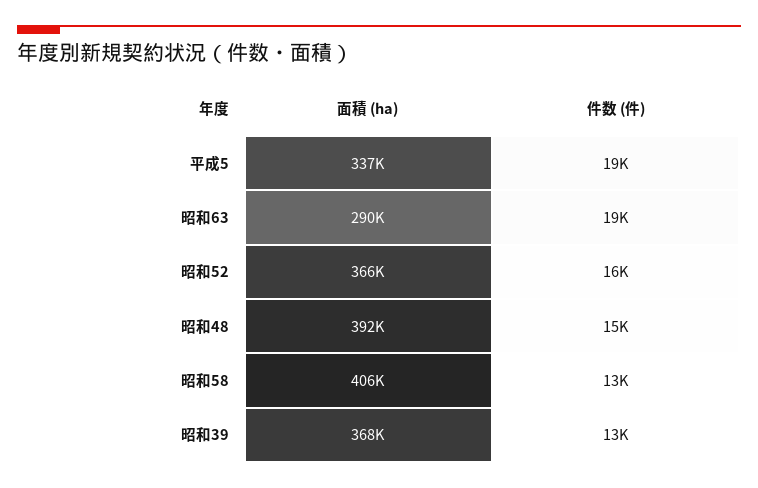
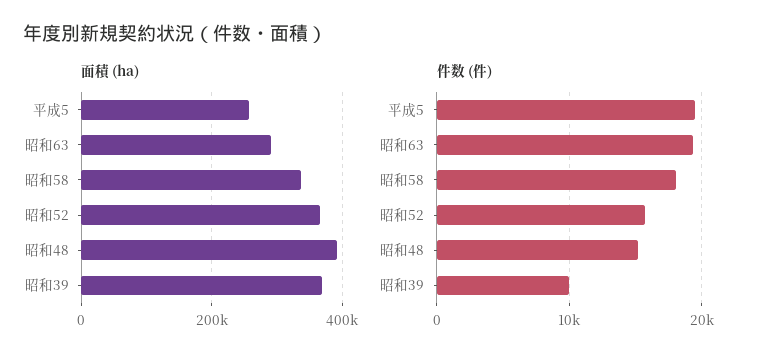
  {
    "面積 (ha)": {
-     "平成5": 337000,
+     "平成5": 260000,
      "昭和63": 290000,
      "昭和52": 366000,
      "昭和48": 392000,
-     "昭和58": 406000,
+     "昭和58": 340000,
      "昭和39": 368000
    },
    "件数 (件)": {
      "平成5": 19000,
      "昭和63": 19000,
      "昭和52": 16000,
      "昭和48": 15000,
-     "昭和58": 13000,
+     "昭和58": 18000,
-     "昭和39": 13000
+     "昭和39": 10000
    }
  }

